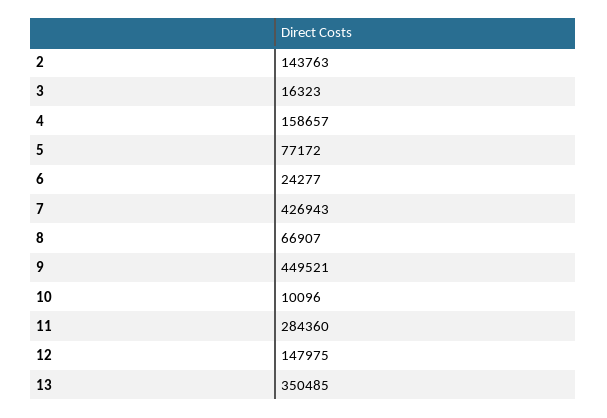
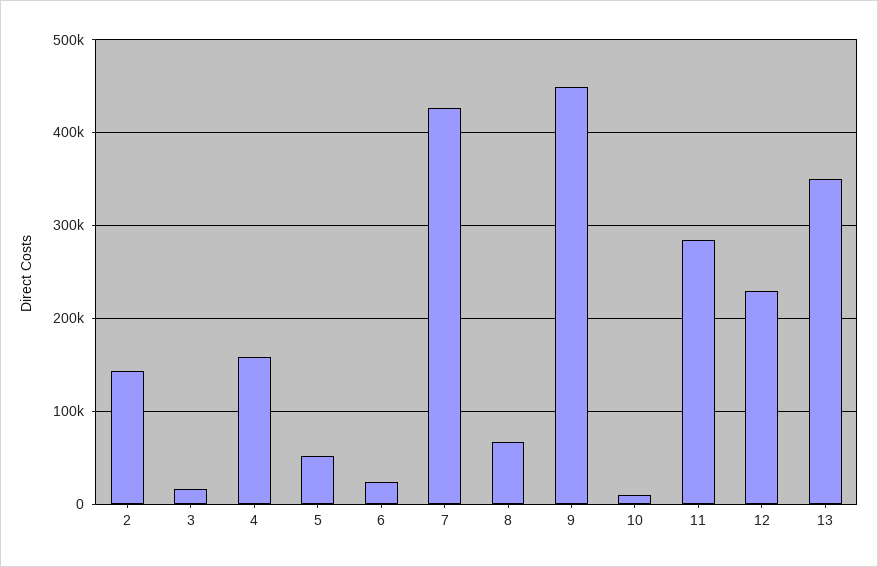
  {
    "2": 143763,
    "3": 16323,
    "4": 158657,
-   "5": 77172,
+   "5": 50000,
    "6": 24277,
    "7": 426943,
    "8": 66907,
    "9": 449521,
    "10": 10096,
    "11": 284360,
-   "12": 147975,
+   "12": 230000,
    "13": 350485
  }

